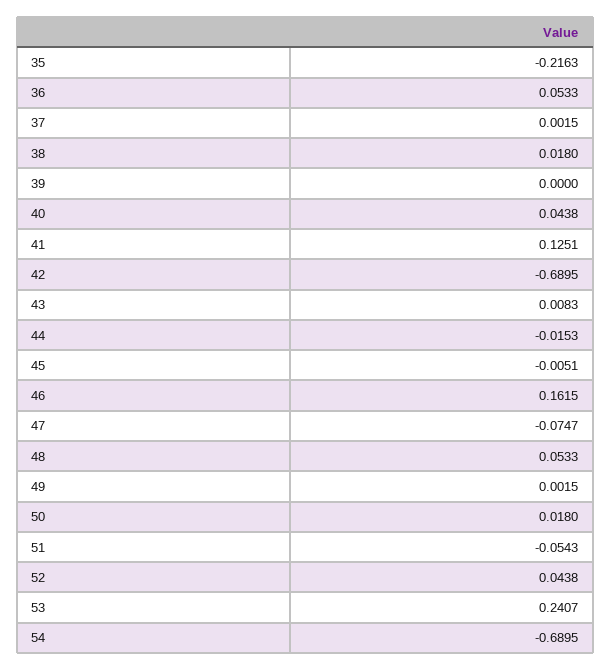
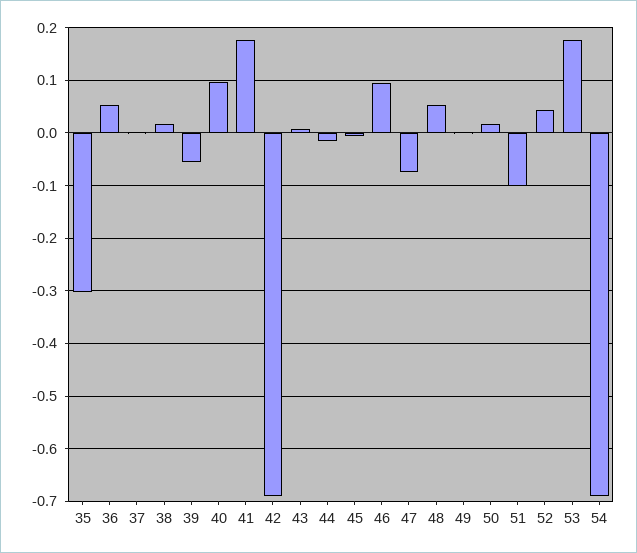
  {
-   "35": -0.2163,
+   "35": -0.3,
    "36": 0.0533,
    "37": 0.0015,
    "38": 0.018,
-   "39": 0,
+   "39": -0.06,
-   "40": 0.0438,
+   "40": 0.1,
-   "41": 0.1251,
+   "41": 0.18,
    "42": -0.6895,
    "43": 0.0083,
    "44": -0.0153,
    "45": -0.0051,
-   "46": 0.1615,
+   "46": 0.1,
    "47": -0.0747,
    "48": 0.0533,
    "49": 0.0015,
    "50": 0.018,
-   "51": -0.0543,
+   "51": -0.1,
    "52": 0.0438,
-   "53": 0.2407,
+   "53": 0.18,
    "54": -0.6895
  }

